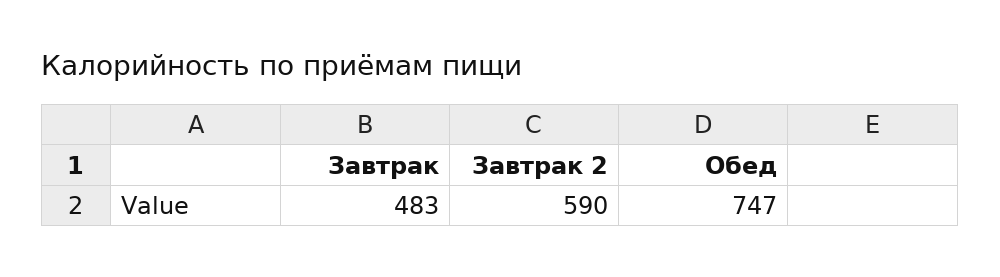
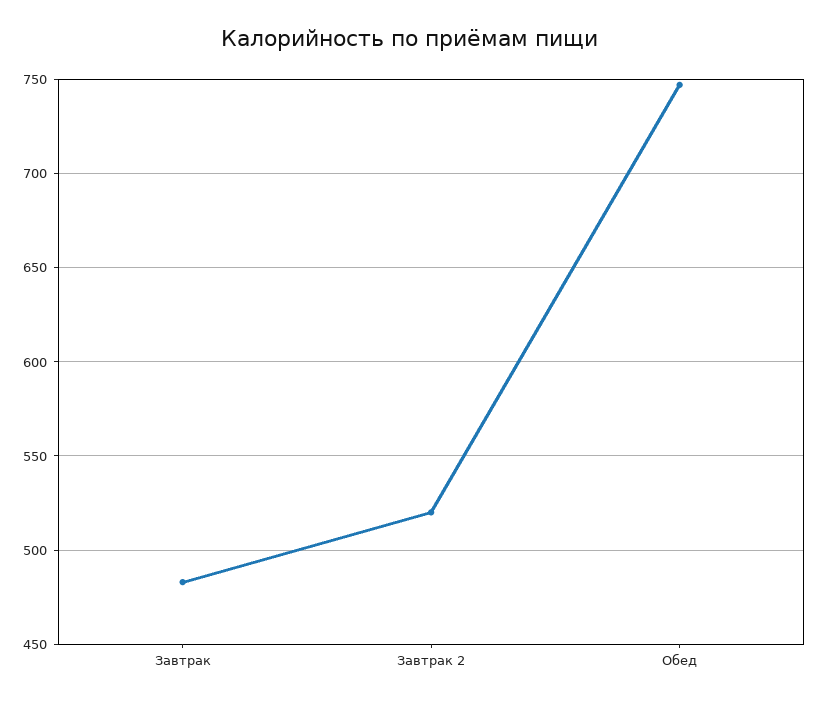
  {
    "Завтрак": 483,
-   "Завтрак 2": 590,
+   "Завтрак 2": 520,
    "Обед": 747
  }

